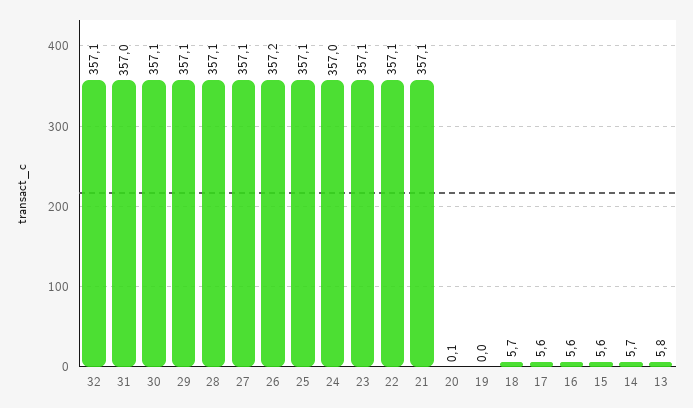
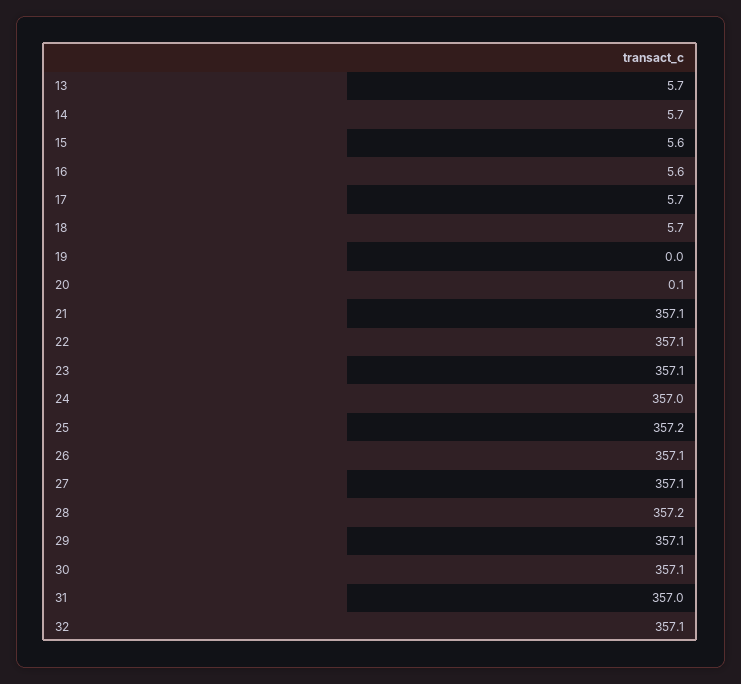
  {
    "32": 357.1,
    "31": 357,
    "30": 357.1,
    "29": 357.1,
-   "28": 357.1,
+   "28": 357.2,
    "27": 357.1,
-   "26": 357.2,
+   "26": 357.1,
-   "25": 357.1,
+   "25": 357.2,
    "24": 357,
    "23": 357.1,
    "22": 357.1,
    "21": 357.1,
    "20": 0.1,
    "19": 0,
    "18": 5.7,
-   "17": 5.6,
+   "17": 5.7,
    "16": 5.6,
    "15": 5.6,
    "14": 5.7,
-   "13": 5.8
+   "13": 5.7
  }

